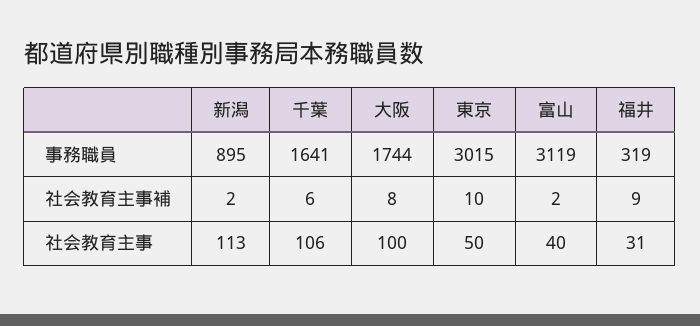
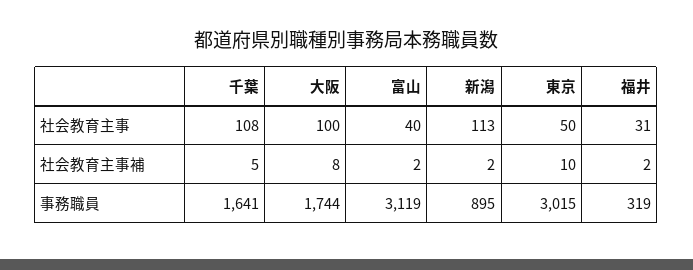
  {
    "新潟": {
      "事務職員": 895,
      "社会教育主事補": 2,
      "社会教育主事": 113
    },
    "千葉": {
      "事務職員": 1641,
-     "社会教育主事補": 6,
+     "社会教育主事補": 5,
-     "社会教育主事": 106
+     "社会教育主事": 108
    },
    "大阪": {
      "事務職員": 1744,
      "社会教育主事補": 8,
      "社会教育主事": 100
    },
    "東京": {
      "事務職員": 3015,
      "社会教育主事補": 10,
      "社会教育主事": 50
    },
    "富山": {
      "事務職員": 3119,
      "社会教育主事補": 2,
      "社会教育主事": 40
    },
    "福井": {
      "事務職員": 319,
-     "社会教育主事補": 9,
+     "社会教育主事補": 2,
      "社会教育主事": 31
    }
  }

